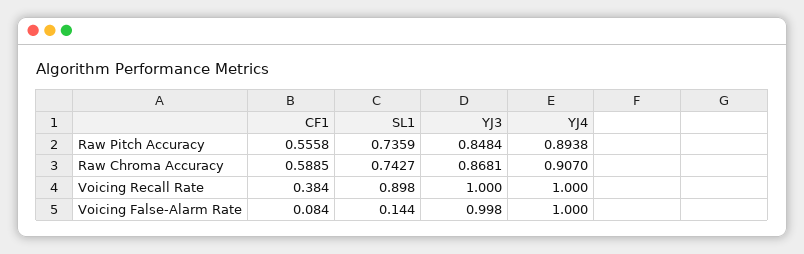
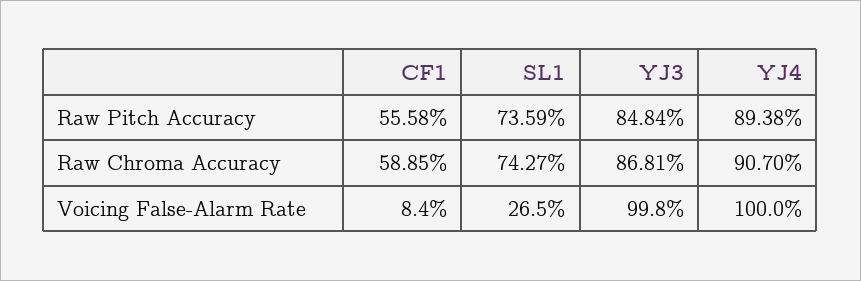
  {
    "CF1": {
      "Raw Pitch Accuracy": 0.5558,
      "Raw Chroma Accuracy": 0.5885,
-     "Voicing Recall Rate": 0.384,
      "Voicing False-Alarm Rate": 0.084
    },
    "SL1": {
      "Raw Pitch Accuracy": 0.7359,
      "Raw Chroma Accuracy": 0.7427,
-     "Voicing Recall Rate": 0.898,
-     "Voicing False-Alarm Rate": 0.144
+     "Voicing False-Alarm Rate": 0.265
    },
    "YJ3": {
      "Raw Pitch Accuracy": 0.8484,
      "Raw Chroma Accuracy": 0.8681,
-     "Voicing Recall Rate": 1,
      "Voicing False-Alarm Rate": 0.998
    },
    "YJ4": {
      "Raw Pitch Accuracy": 0.8938,
      "Raw Chroma Accuracy": 0.907,
-     "Voicing Recall Rate": 1,
      "Voicing False-Alarm Rate": 1
    }
  }

